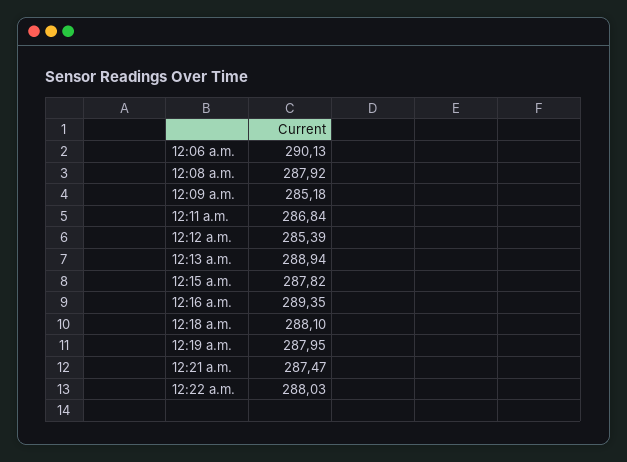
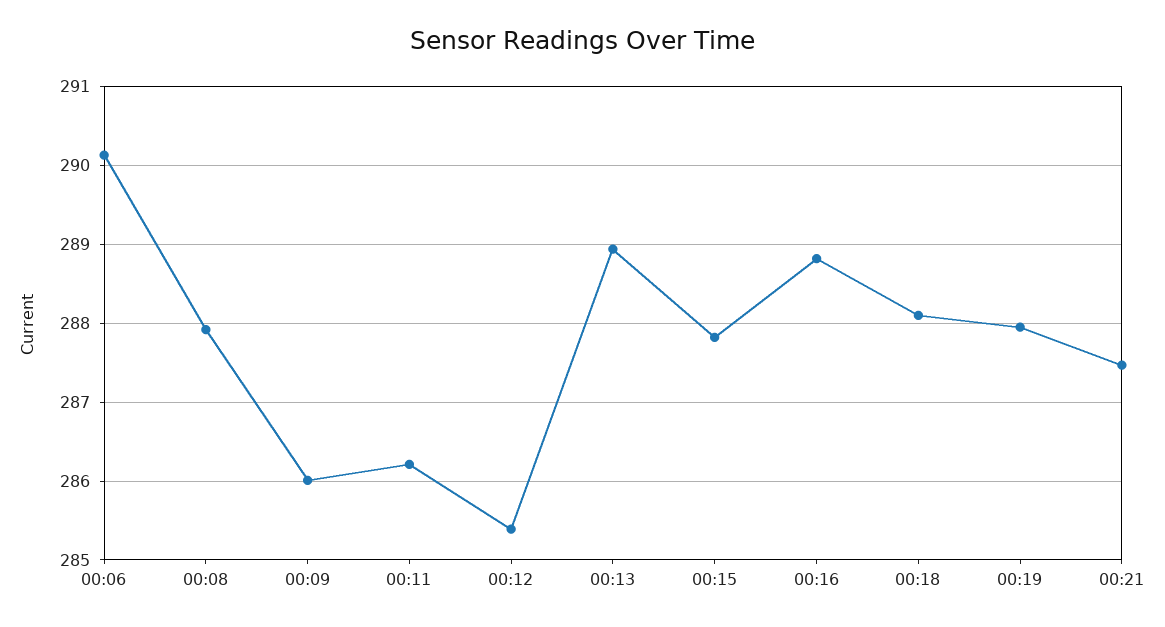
  {
    "12:06 a.m.": 290.13,
    "12:08 a.m.": 287.92,
-   "12:09 a.m.": 285.18,
+   "12:09 a.m.": 286,
-   "12:11 a.m.": 286.84,
+   "12:11 a.m.": 286.2,
    "12:12 a.m.": 285.39,
    "12:13 a.m.": 288.94,
    "12:15 a.m.": 287.82,
-   "12:16 a.m.": 289.35,
+   "12:16 a.m.": 288.8,
    "12:18 a.m.": 288.1,
    "12:19 a.m.": 287.95,
-   "12:21 a.m.": 287.47,
+   "12:21 a.m.": 287.47
-   "12:22 a.m.": 288.03
  }

